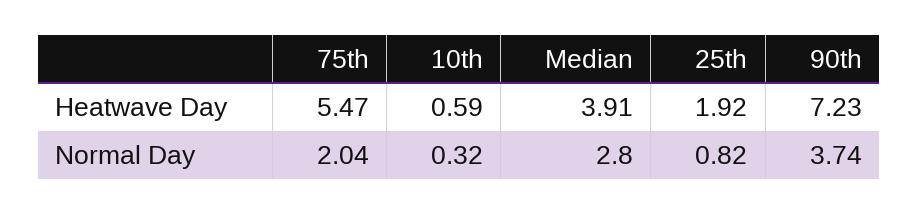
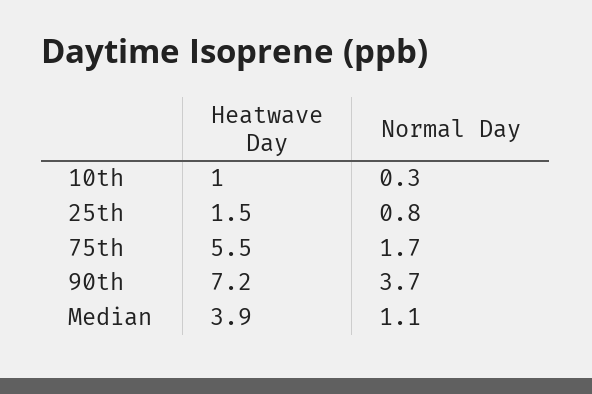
  {
    "75th": {
      "Heatwave Day": 5.47,
-     "Normal Day": 2.04
+     "Normal Day": 1.7
    },
    "10th": {
-     "Heatwave Day": 0.59,
+     "Heatwave Day": 1,
      "Normal Day": 0.32
    },
    "Median": {
      "Heatwave Day": 3.91,
-     "Normal Day": 2.8
+     "Normal Day": 1.1
    },
    "25th": {
-     "Heatwave Day": 1.92,
+     "Heatwave Day": 1.5,
      "Normal Day": 0.82
    },
    "90th": {
      "Heatwave Day": 7.23,
      "Normal Day": 3.74
    }
  }

